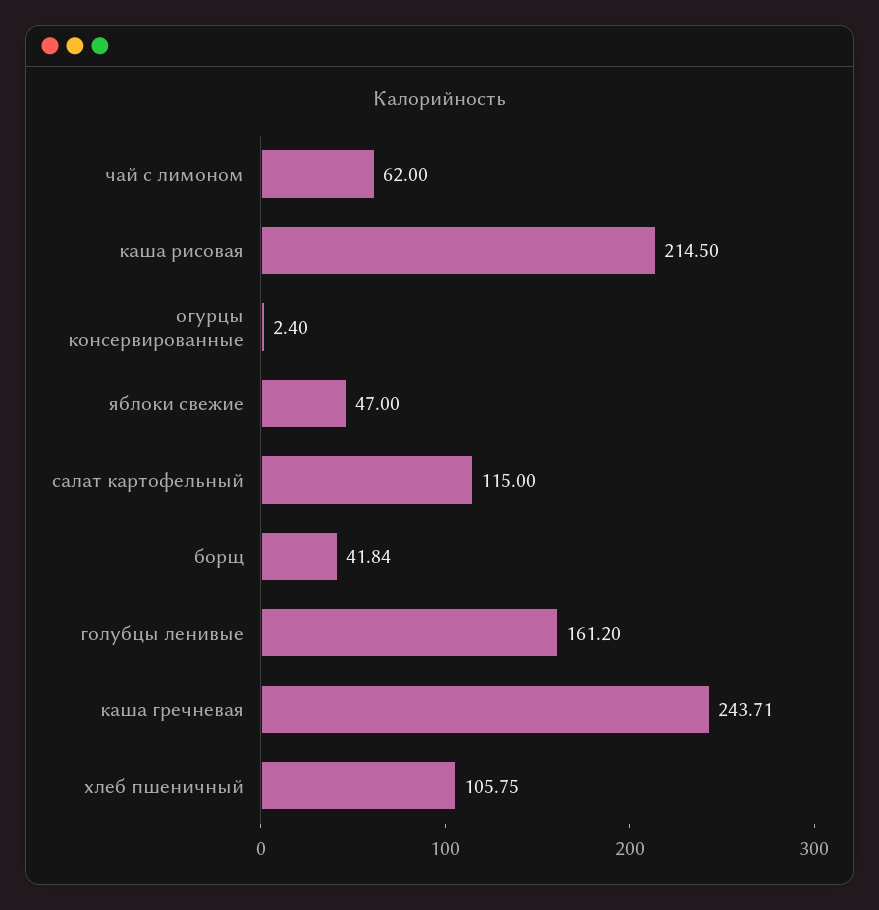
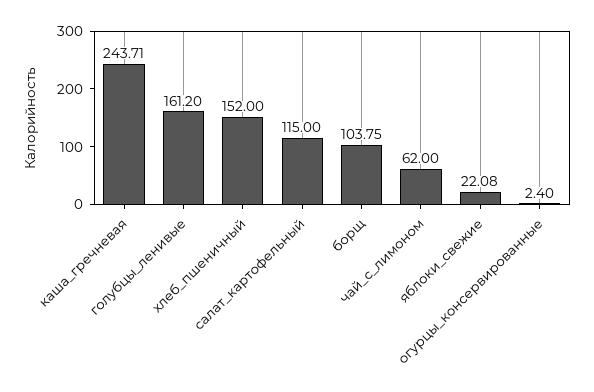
  {
    "чай с лимоном": 62,
-   "каша рисовая": 214.5,
    "огурцы консервированные": 2.4,
-   "яблоки свежие": 47,
+   "яблоки свежие": 22.08,
    "салат картофельный": 115,
-   "борщ": 41.84,
+   "борщ": 103.75,
    "голубцы ленивые": 161.2,
    "каша гречневая": 243.71,
-   "хлеб пшеничный": 105.75
+   "хлеб пшеничный": 152
  }

